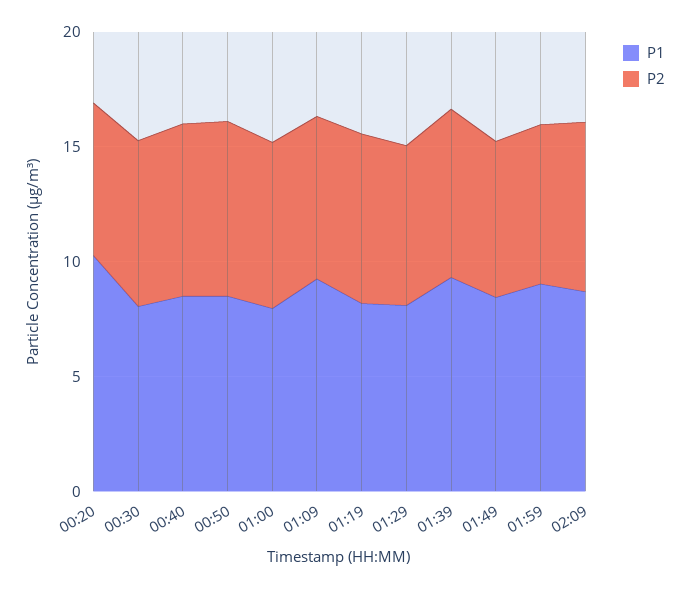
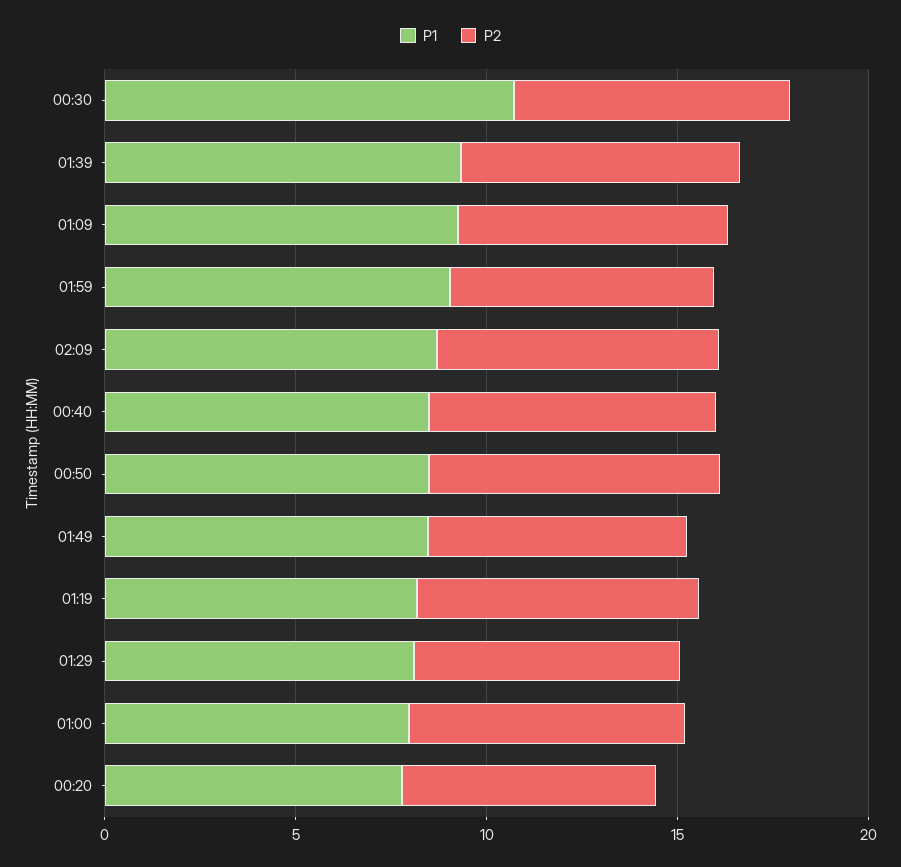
  {
    "P1": {
-     "00:20": 10,
+     "00:20": 8,
-     "00:30": 8,
+     "00:30": 11,
      "00:40": 9,
      "00:50": 9,
      "01:00": 8,
      "01:09": 9,
      "01:19": 8,
      "01:29": 8,
      "01:39": 9,
      "01:49": 8,
      "01:59": 9,
      "02:09": 9
    },
    "P2": {
      "00:20": 7,
      "00:30": 7,
      "00:40": 8,
      "00:50": 8,
      "01:00": 7,
      "01:09": 7,
      "01:19": 7,
      "01:29": 7,
      "01:39": 7,
      "01:49": 7,
      "01:59": 7,
      "02:09": 7
    }
  }

